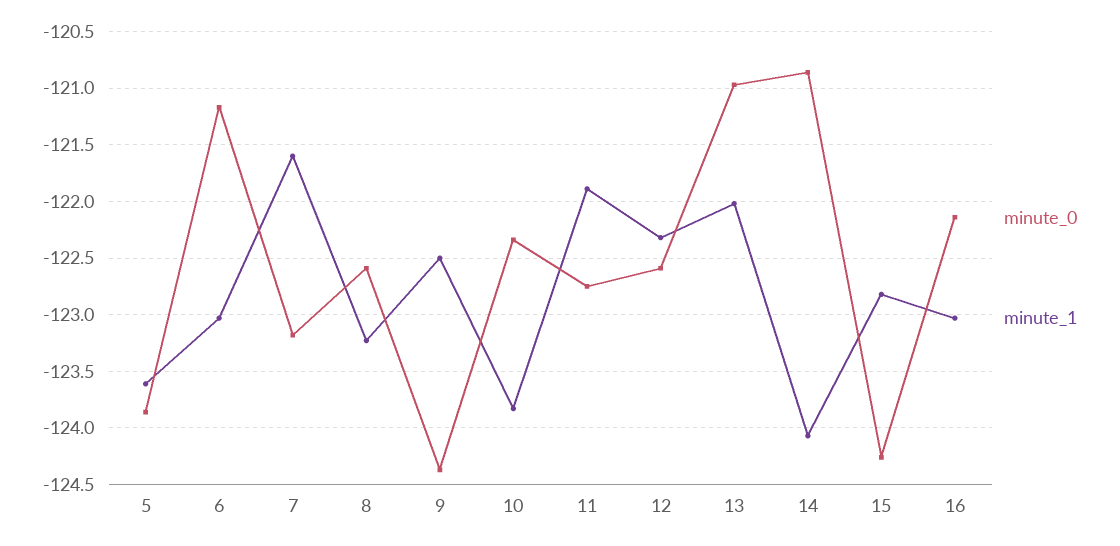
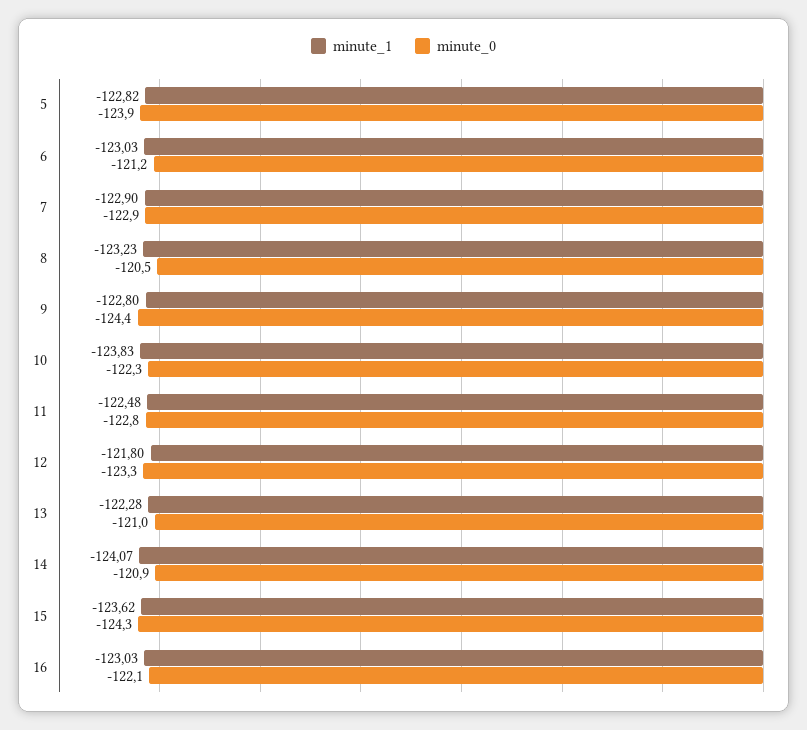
  {
    "minute_0": {
      "5": -123.9,
      "6": -121.2,
-     "7": -123.2,
+     "7": -122.9,
-     "8": -122.6,
+     "8": -120.5,
      "9": -124.4,
      "10": -122.3,
      "11": -122.8,
-     "12": -122.6,
+     "12": -123.3,
      "13": -121,
      "14": -120.9,
      "15": -124.3,
      "16": -122.1
    },
    "minute_1": {
-     "5": -123.6,
+     "5": -122.82,
      "6": -123.03,
-     "7": -121.6,
+     "7": -122.9,
      "8": -123.23,
-     "9": -122.5,
+     "9": -122.8,
      "10": -123.83,
-     "11": -121.9,
+     "11": -122.48,
-     "12": -122.3,
+     "12": -121.8,
-     "13": -122,
+     "13": -122.28,
      "14": -124.07,
-     "15": -122.8,
+     "15": -123.62,
      "16": -123.03
    }
  }

